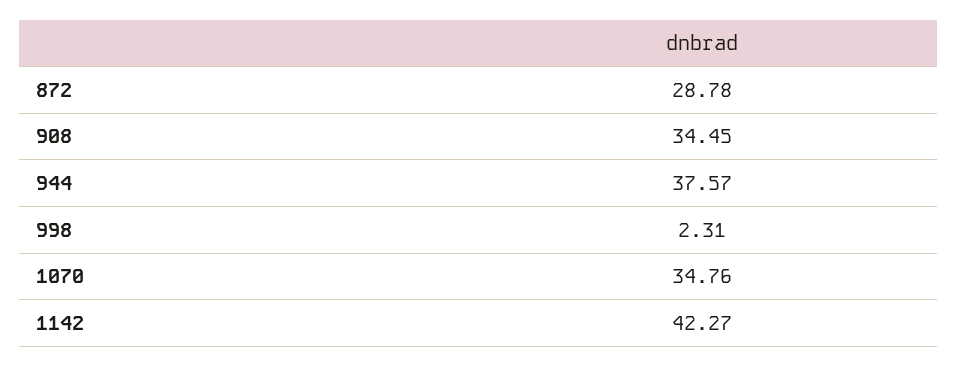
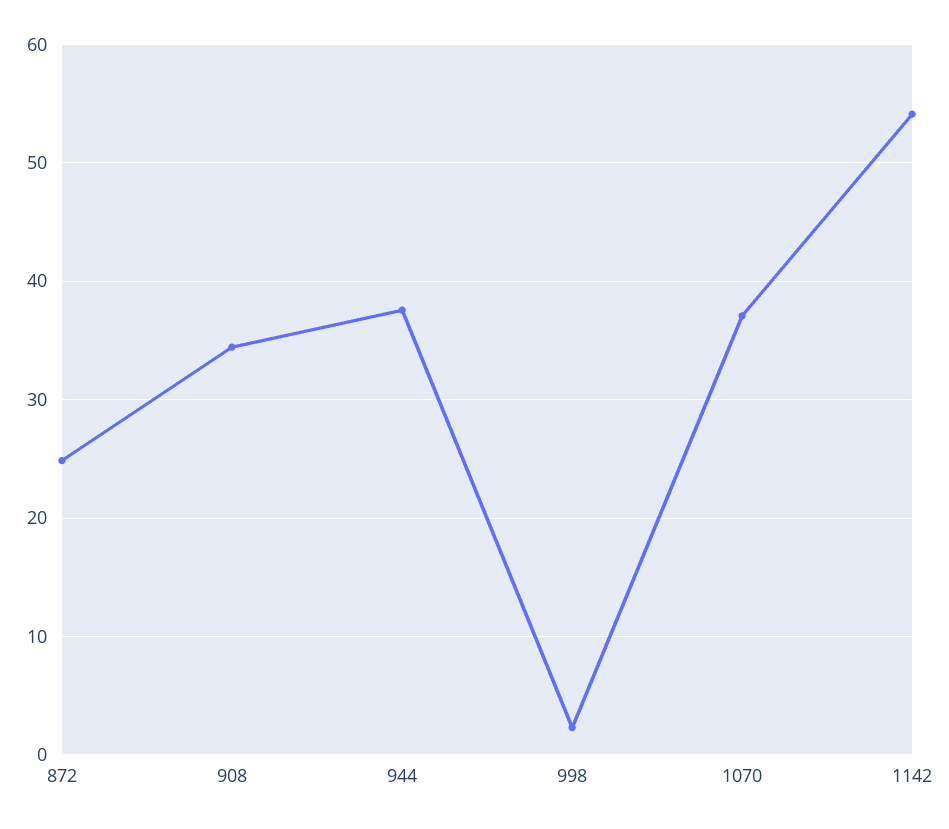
  {
-   "872": 28.78,
+   "872": 25,
    "908": 34.45,
    "944": 37.57,
    "998": 2.31,
-   "1070": 34.76,
+   "1070": 37,
-   "1142": 42.27
+   "1142": 54
  }

